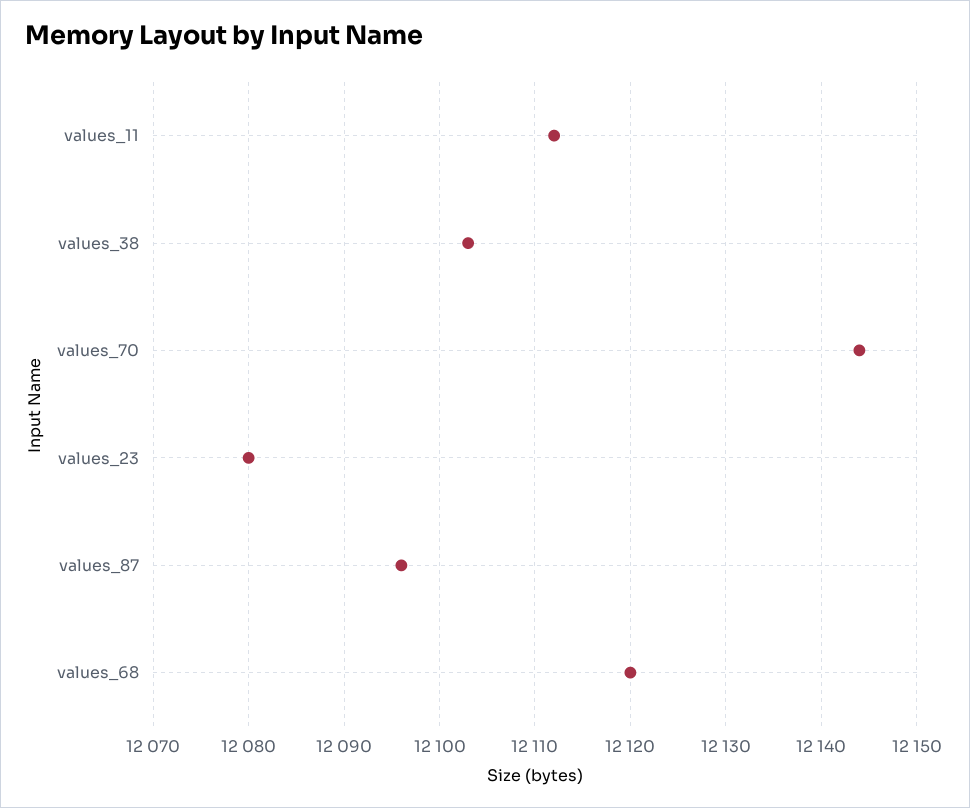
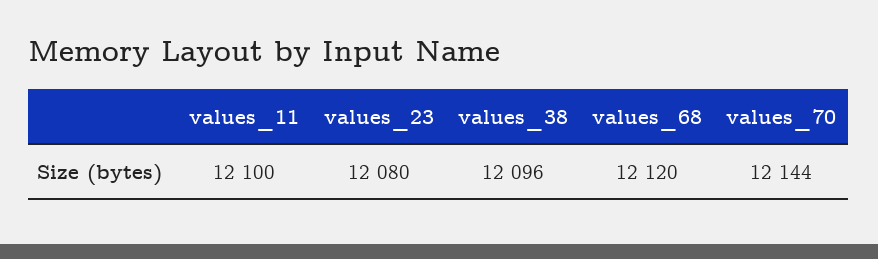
  {
-   "values_11": 12112,
+   "values_11": 12100,
-   "values_38": 12103,
+   "values_38": 12096,
    "values_70": 12144,
    "values_23": 12080,
-   "values_87": 12096,
    "values_68": 12120
  }

